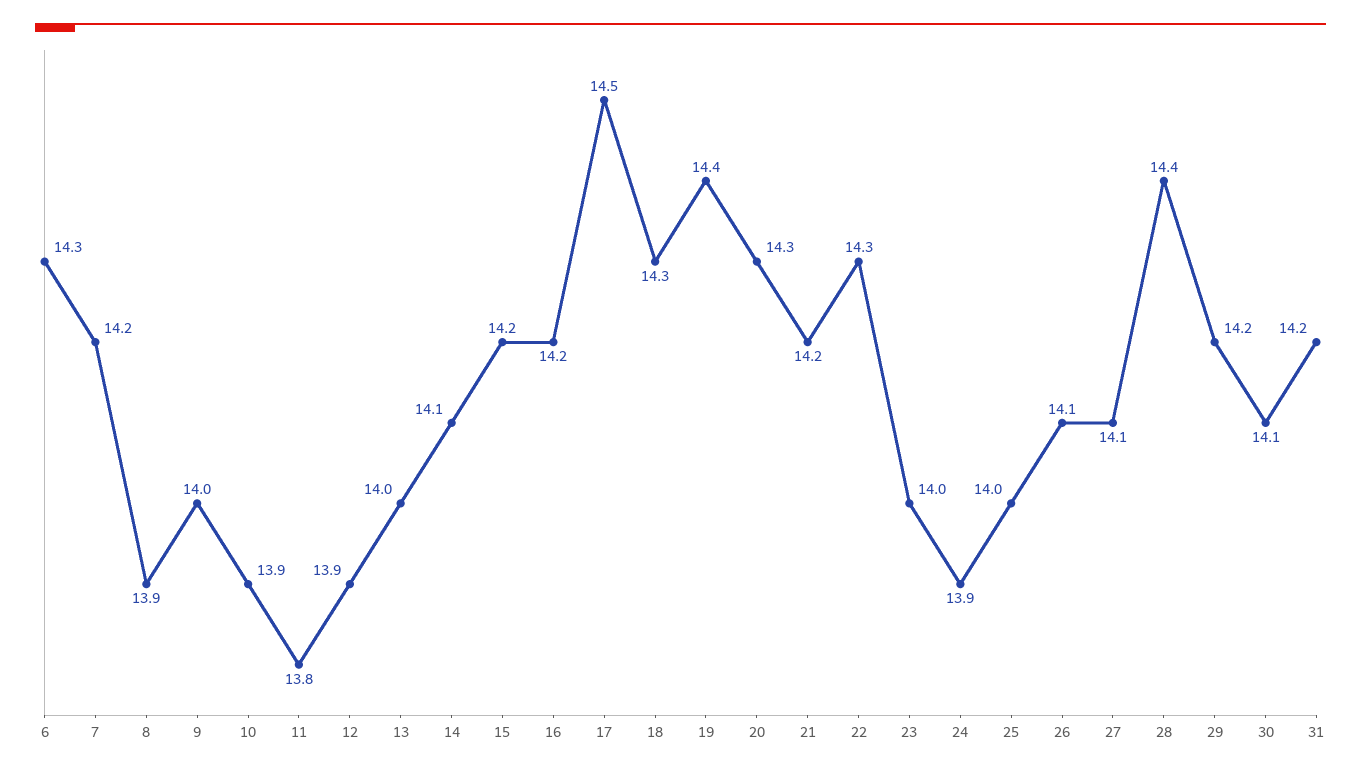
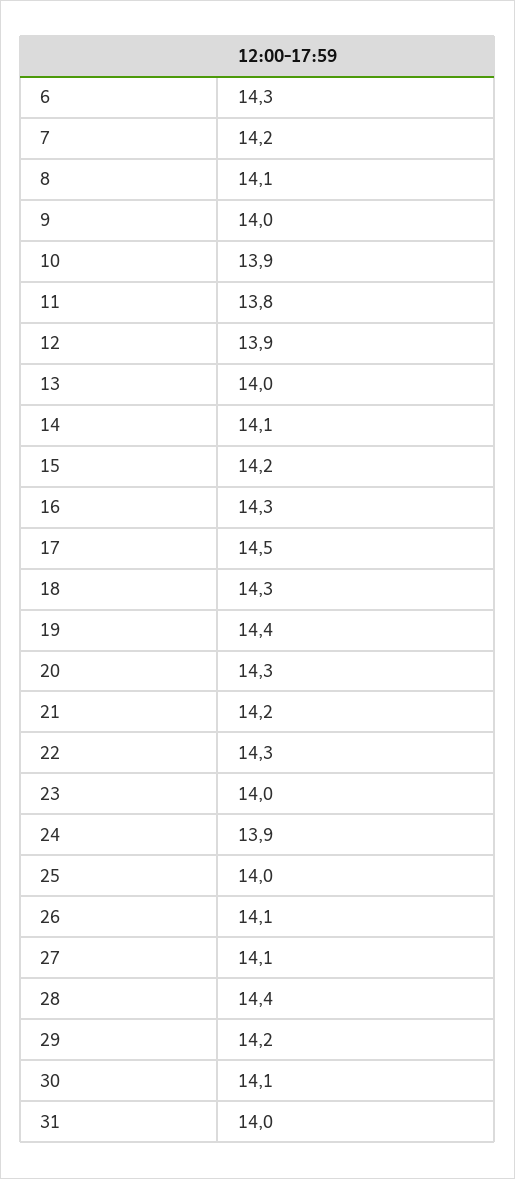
  {
    "6": 14.3,
    "7": 14.2,
-   "8": 13.9,
+   "8": 14.1,
    "9": 14,
    "10": 13.9,
    "11": 13.8,
    "12": 13.9,
    "13": 14,
    "14": 14.1,
    "15": 14.2,
-   "16": 14.2,
+   "16": 14.3,
    "17": 14.5,
    "18": 14.3,
    "19": 14.4,
    "20": 14.3,
    "21": 14.2,
    "22": 14.3,
    "23": 14,
    "24": 13.9,
    "25": 14,
    "26": 14.1,
    "27": 14.1,
    "28": 14.4,
    "29": 14.2,
    "30": 14.1,
-   "31": 14.2
+   "31": 14
  }

